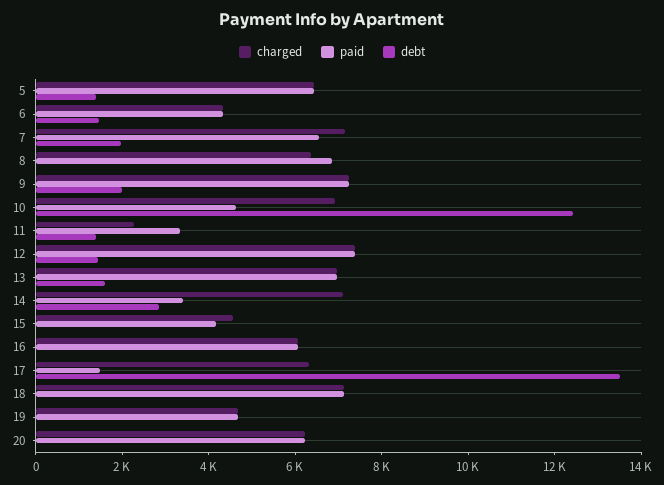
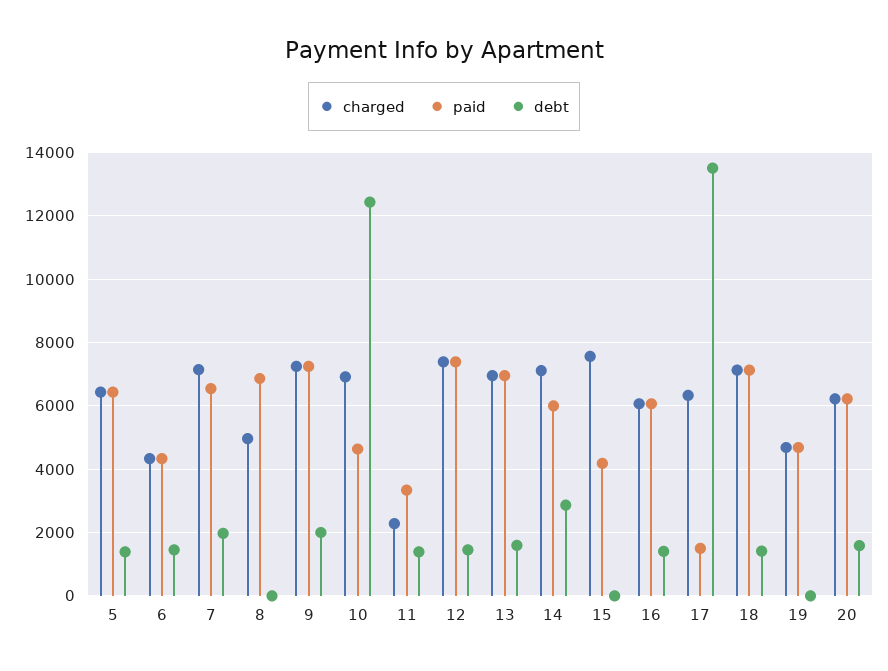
  {
    "charged": {
      "5": 6400,
      "6": 4400,
      "7": 7200,
-     "8": 6500,
+     "8": 5000,
      "9": 7200,
      "10": 7000,
      "11": 2200,
      "12": 7400,
      "13": 7000,
      "14": 7200,
-     "15": 4500,
+     "15": 7600,
      "16": 6000,
      "17": 6400,
      "18": 7200,
      "19": 4600,
      "20": 6200
    },
    "paid": {
      "5": 6400,
      "6": 4400,
      "7": 6600,
      "8": 6800,
      "9": 7200,
      "10": 4600,
      "11": 3400,
      "12": 7400,
      "13": 7000,
-     "14": 3500,
+     "14": 6000,
      "15": 4200,
      "16": 6000,
      "17": 1600,
      "18": 7200,
      "19": 4600,
      "20": 6200
    },
    "debt": {
      "5": 1400,
      "6": 1400,
      "7": 2000,
      "8": 0,
      "9": 2000,
      "10": 12400,
      "11": 1400,
      "12": 1400,
      "13": 1600,
      "14": 2800,
      "15": 0,
-     "16": 0,
+     "16": 1400,
      "17": 13600,
-     "18": 0,
+     "18": 1400,
      "19": 0,
-     "20": 0
+     "20": 1600
    }
  }

